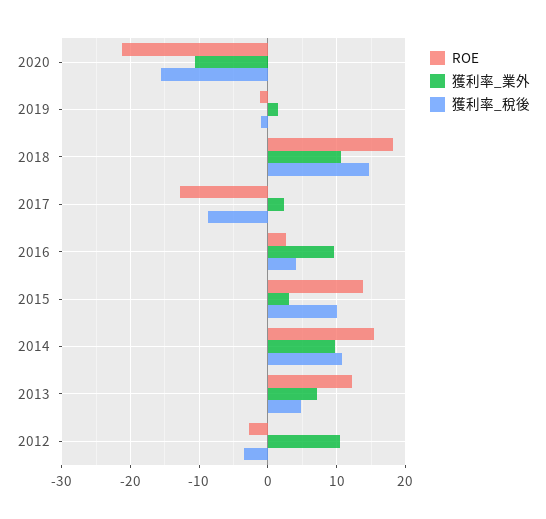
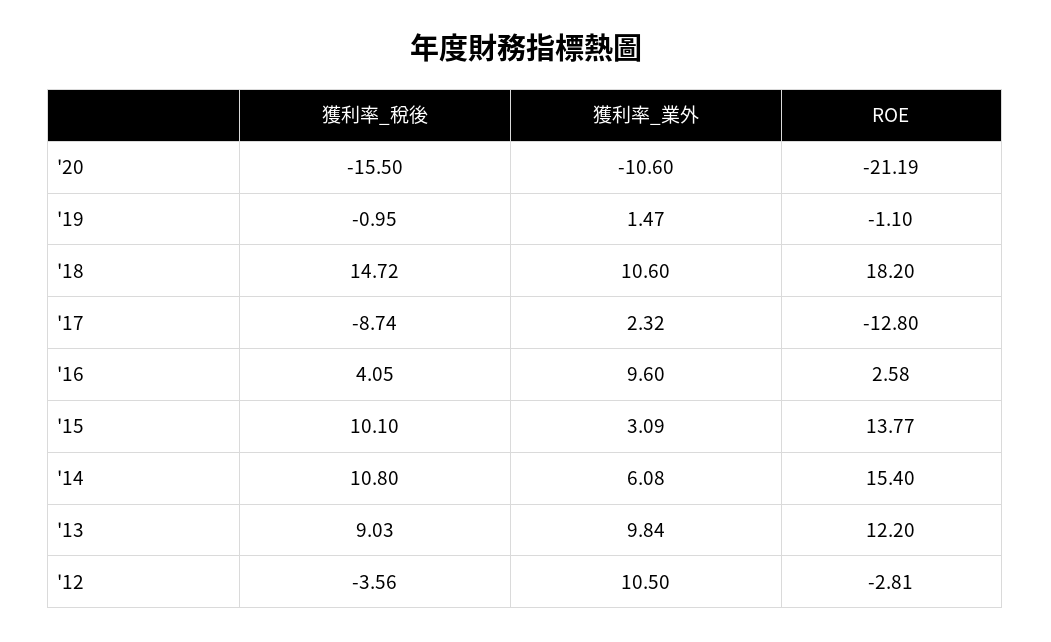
  {
    "ROE": {
      "2020": -21.19,
      "2019": -1.1,
      "2018": 18.2,
      "2017": -12.8,
      "2016": 2.58,
      "2015": 13.77,
      "2014": 15.4,
      "2013": 12.2,
      "2012": -2.81
    },
    "獲利率_業外": {
      "2020": -10.6,
      "2019": 1.47,
      "2018": 10.6,
      "2017": 2.32,
      "2016": 9.6,
      "2015": 3.09,
-     "2014": 10,
+     "2014": 6.08,
-     "2013": 7,
+     "2013": 9.84,
      "2012": 10.5
    },
    "獲利率_稅後": {
      "2020": -15.5,
      "2019": -0.95,
      "2018": 14.72,
      "2017": -8.74,
      "2016": 4.05,
      "2015": 10.1,
      "2014": 10.8,
-     "2013": 5,
+     "2013": 9.03,
      "2012": -3.56
    }
  }

